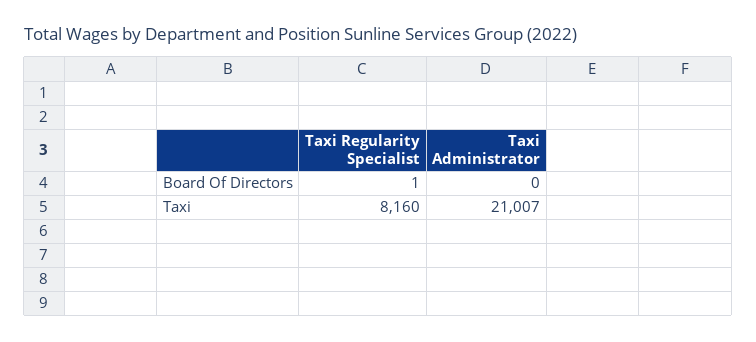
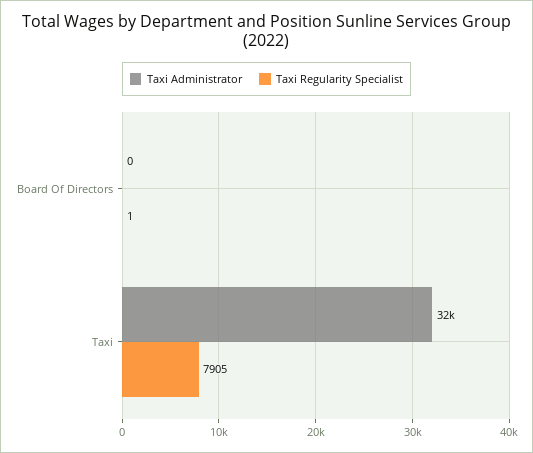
  {
    "Taxi Regularity Specialist": {
      "Board Of Directors": 1,
-     "Taxi": 8160
+     "Taxi": 7905
    },
    "Taxi Administrator": {
      "Board Of Directors": 0,
-     "Taxi": 21007
+     "Taxi": 32000
    }
  }

